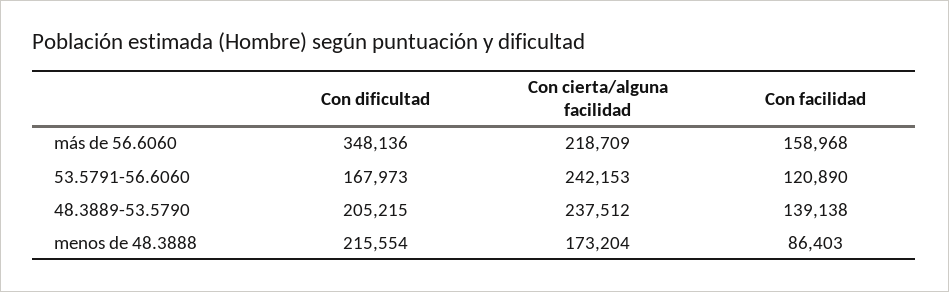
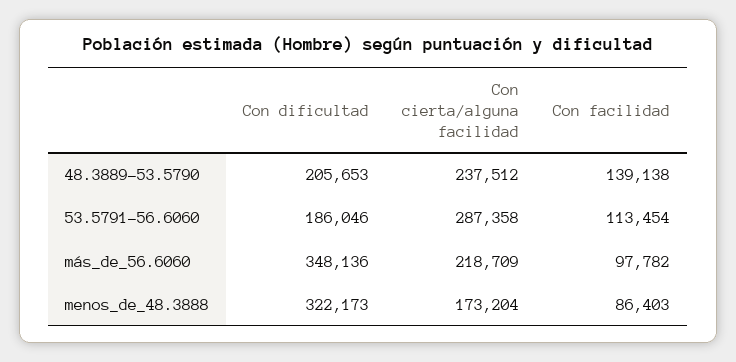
  {
    "Con dificultad": {
      "más de 56.6060": 348136,
-     "53.5791-56.6060": 167973,
+     "53.5791-56.6060": 186046,
-     "48.3889-53.5790": 205215,
+     "48.3889-53.5790": 205653,
-     "menos de 48.3888": 215554
+     "menos de 48.3888": 322173
    },
    "Con cierta/alguna facilidad": {
      "más de 56.6060": 218709,
-     "53.5791-56.6060": 242153,
+     "53.5791-56.6060": 287358,
      "48.3889-53.5790": 237512,
      "menos de 48.3888": 173204
    },
    "Con facilidad": {
-     "más de 56.6060": 158968,
+     "más de 56.6060": 97782,
-     "53.5791-56.6060": 120890,
+     "53.5791-56.6060": 113454,
      "48.3889-53.5790": 139138,
      "menos de 48.3888": 86403
    }
  }

